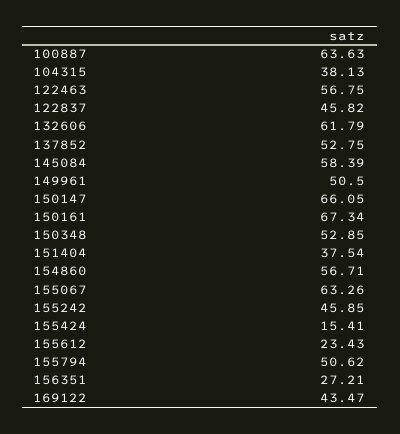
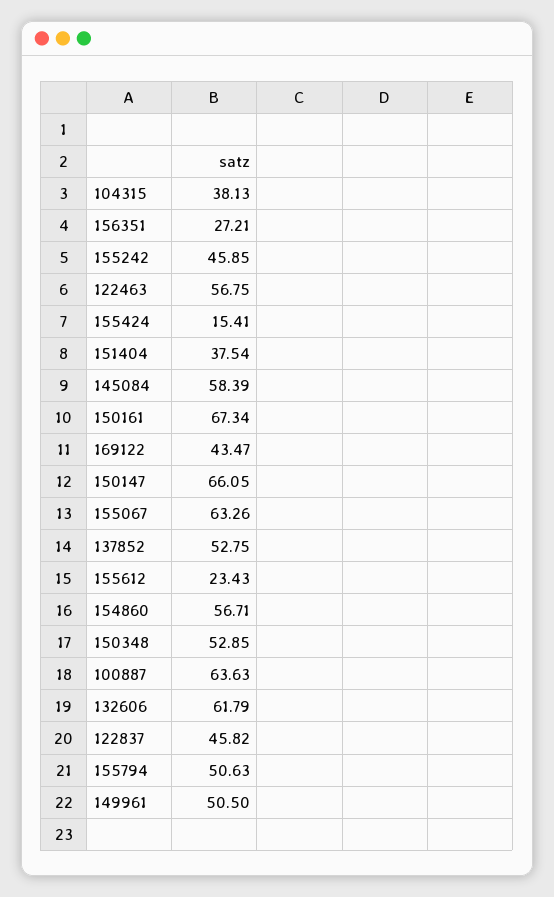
  {
    "100887": 63.63,
    "104315": 38.13,
    "122463": 56.75,
    "122837": 45.82,
    "132606": 61.79,
    "137852": 52.75,
    "145084": 58.39,
    "149961": 50.5,
    "150147": 66.05,
    "150161": 67.34,
    "150348": 52.85,
    "151404": 37.54,
    "154860": 56.71,
    "155067": 63.26,
    "155242": 45.85,
    "155424": 15.41,
    "155612": 23.43,
-   "155794": 50.62,
+   "155794": 50.63,
    "156351": 27.21,
    "169122": 43.47
  }

